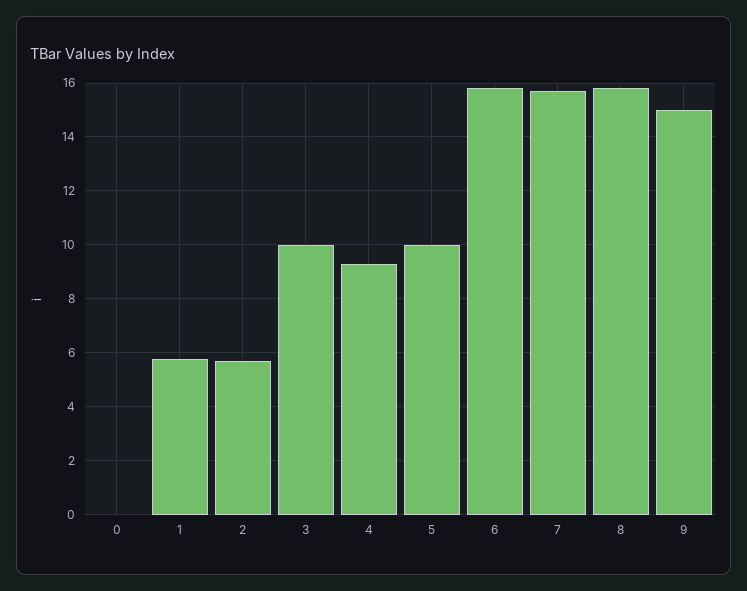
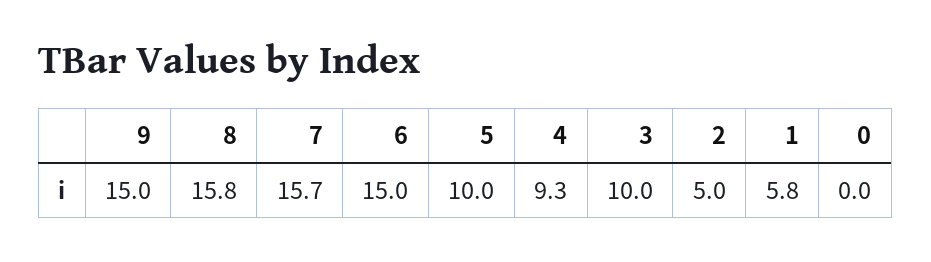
  {
    "0": 0,
    "1": 5.8,
-   "2": 5.75,
+   "2": 5,
    "3": 10,
    "4": 9.3,
    "5": 10,
-   "6": 15.75,
+   "6": 15,
    "7": 15.7,
    "8": 15.8,
    "9": 15
  }

